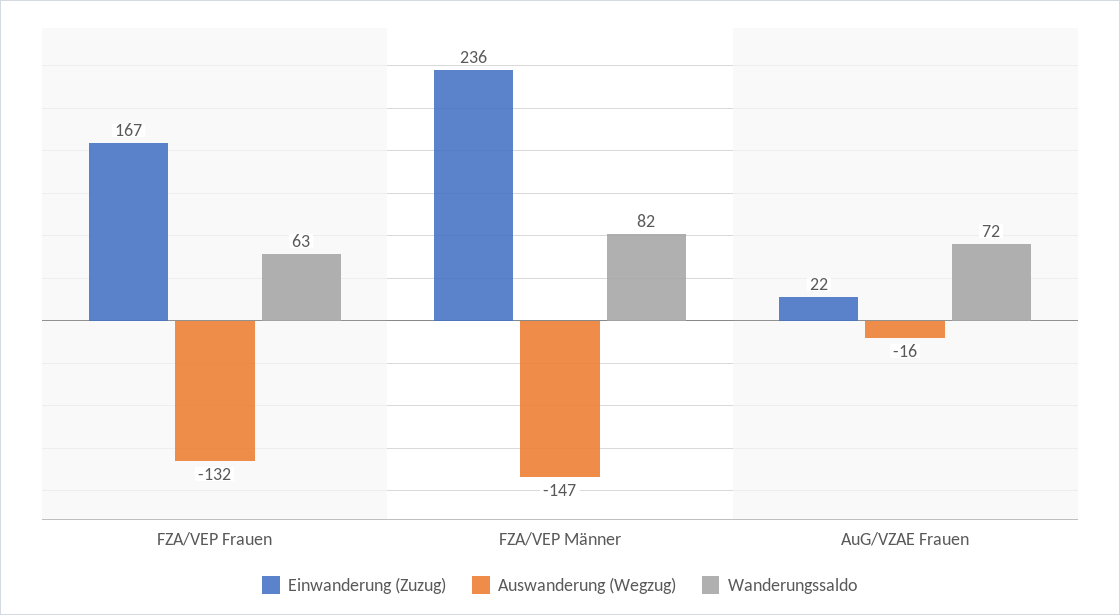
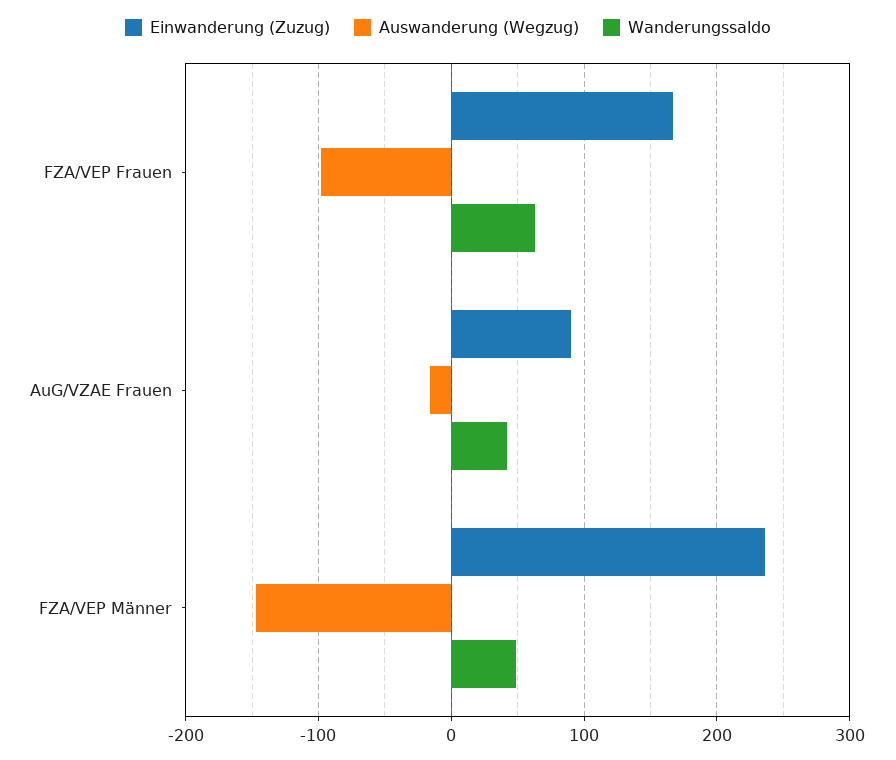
  {
    "Einwanderung (Zuzug)": {
      "FZA/VEP Frauen": 167,
      "FZA/VEP Männer": 236,
-     "AuG/VZAE Frauen": 22
+     "AuG/VZAE Frauen": 90
    },
    "Auswanderung (Wegzug)": {
-     "FZA/VEP Frauen": -132,
+     "FZA/VEP Frauen": -100,
      "FZA/VEP Männer": -147,
      "AuG/VZAE Frauen": -16
    },
    "Wanderungssaldo": {
      "FZA/VEP Frauen": 63,
-     "FZA/VEP Männer": 82,
+     "FZA/VEP Männer": 50,
-     "AuG/VZAE Frauen": 72
+     "AuG/VZAE Frauen": 40
    }
  }

